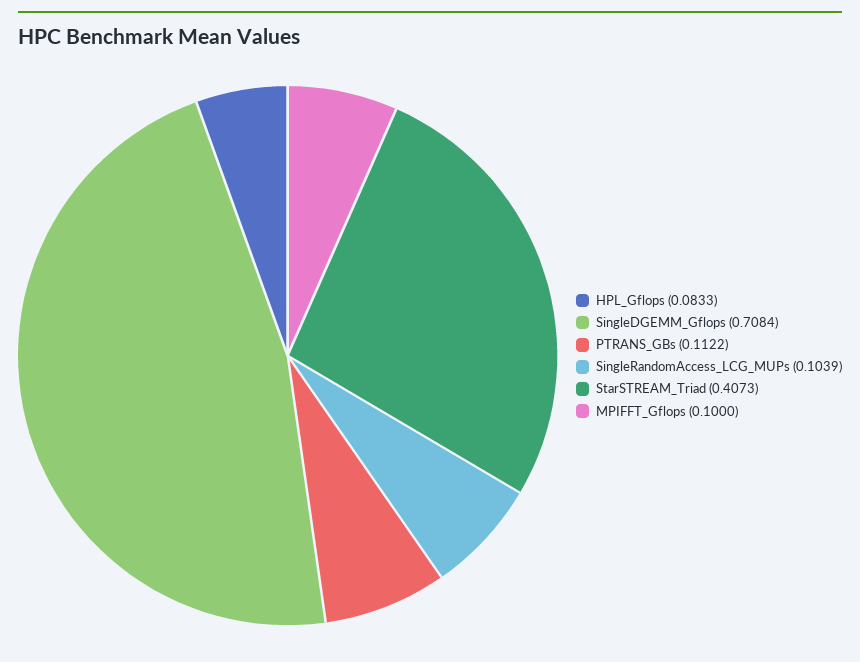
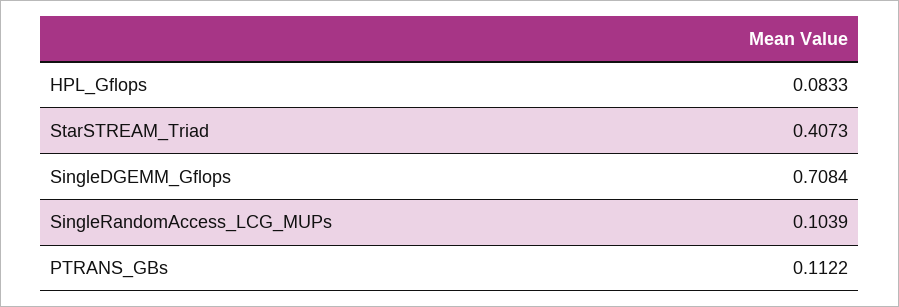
  {
    "HPL_Gflops": 0.0833,
    "SingleDGEMM_Gflops": 0.7084,
    "PTRANS_GBs": 0.1122,
    "SingleRandomAccess_LCG_MUPs": 0.1039,
-   "StarSTREAM_Triad": 0.4073,
+   "StarSTREAM_Triad": 0.4073
-   "MPIFFT_Gflops": 0.1
  }

